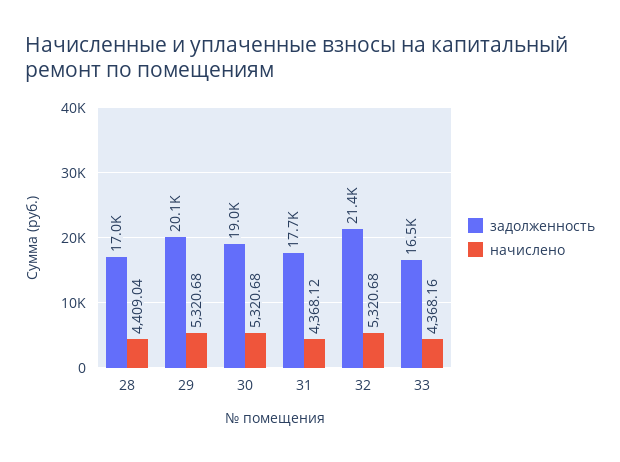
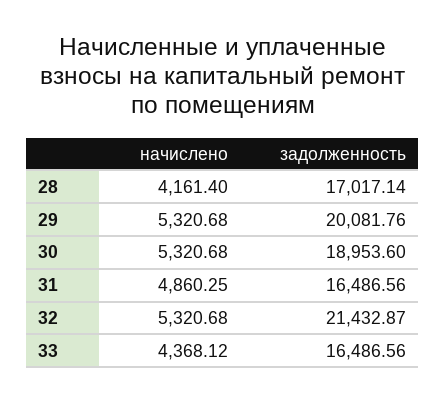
  {
    "задолженность": {
      "28": 17017.14,
      "29": 20081.76,
      "30": 18953.6,
-     "31": 17700,
+     "31": 16486.56,
      "32": 21432.87,
      "33": 16486.56
    },
    "начислено": {
-     "28": 4409.04,
+     "28": 4161.4,
      "29": 5320.68,
      "30": 5320.68,
-     "31": 4368.12,
+     "31": 4860.25,
      "32": 5320.68,
-     "33": 4368.16
+     "33": 4368.12
    }
  }

